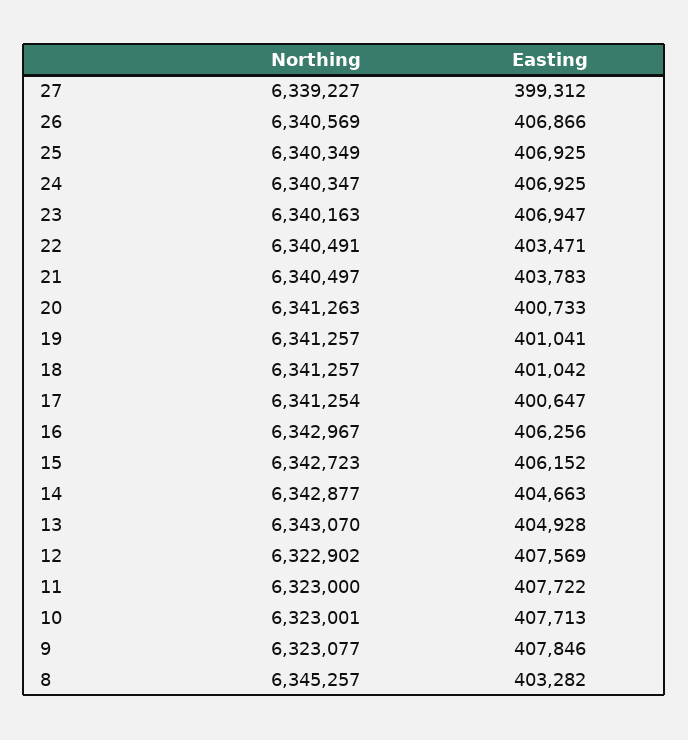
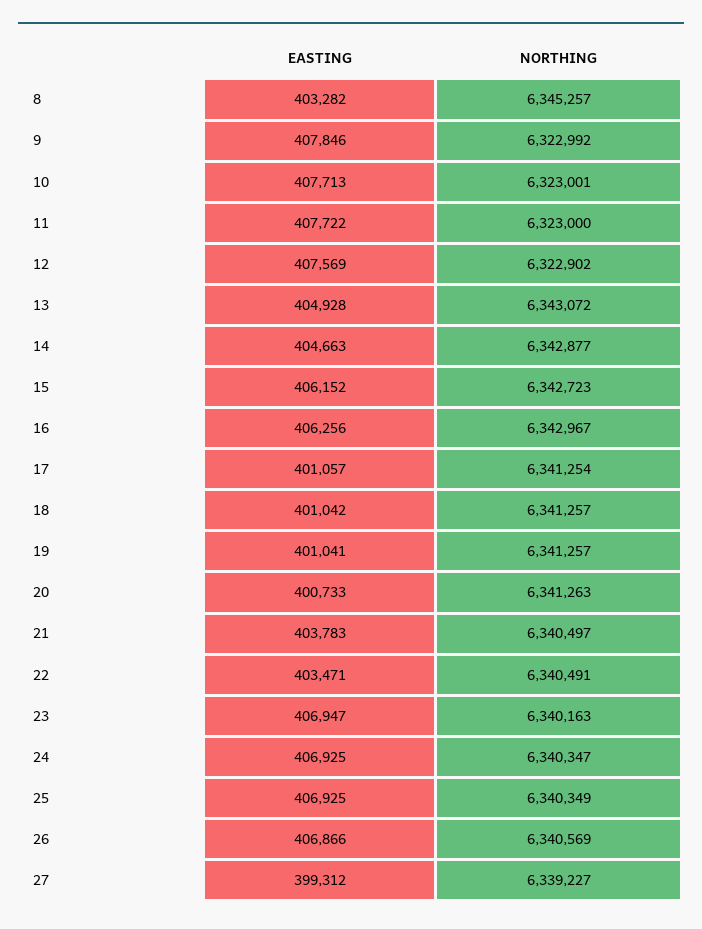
  {
    "Northing": {
      "27": 6339227,
      "26": 6340569,
      "25": 6340349,
      "24": 6340347,
      "23": 6340163,
      "22": 6340491,
      "21": 6340497,
      "20": 6341263,
      "19": 6341257,
      "18": 6341257,
      "17": 6341254,
      "16": 6342967,
      "15": 6342723,
      "14": 6342877,
-     "13": 6343070,
+     "13": 6343072,
      "12": 6322902,
      "11": 6323000,
      "10": 6323001,
-     "9": 6323077,
+     "9": 6322992,
      "8": 6345257
    },
    "Easting": {
      "27": 399312,
      "26": 406866,
      "25": 406925,
      "24": 406925,
      "23": 406947,
      "22": 403471,
      "21": 403783,
      "20": 400733,
      "19": 401041,
      "18": 401042,
-     "17": 400647,
+     "17": 401057,
      "16": 406256,
      "15": 406152,
      "14": 404663,
      "13": 404928,
      "12": 407569,
      "11": 407722,
      "10": 407713,
      "9": 407846,
      "8": 403282
    }
  }

